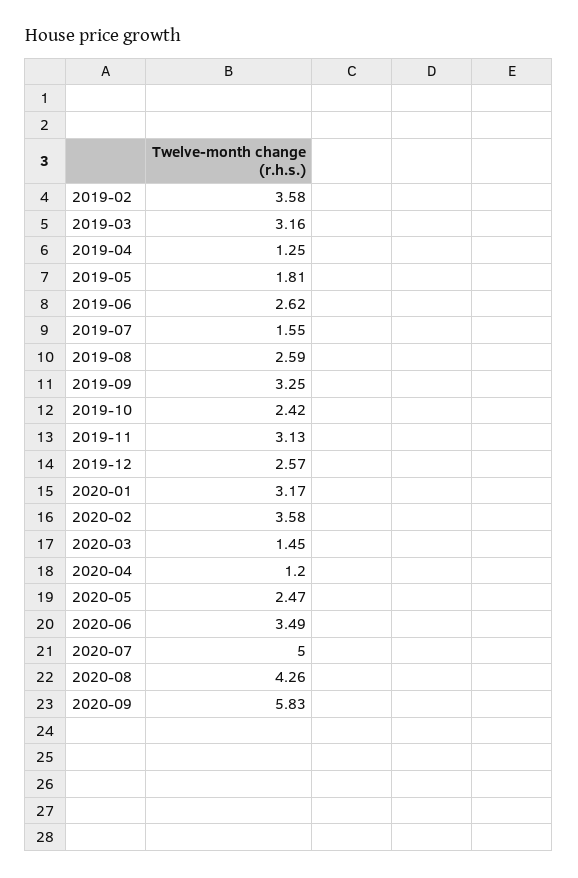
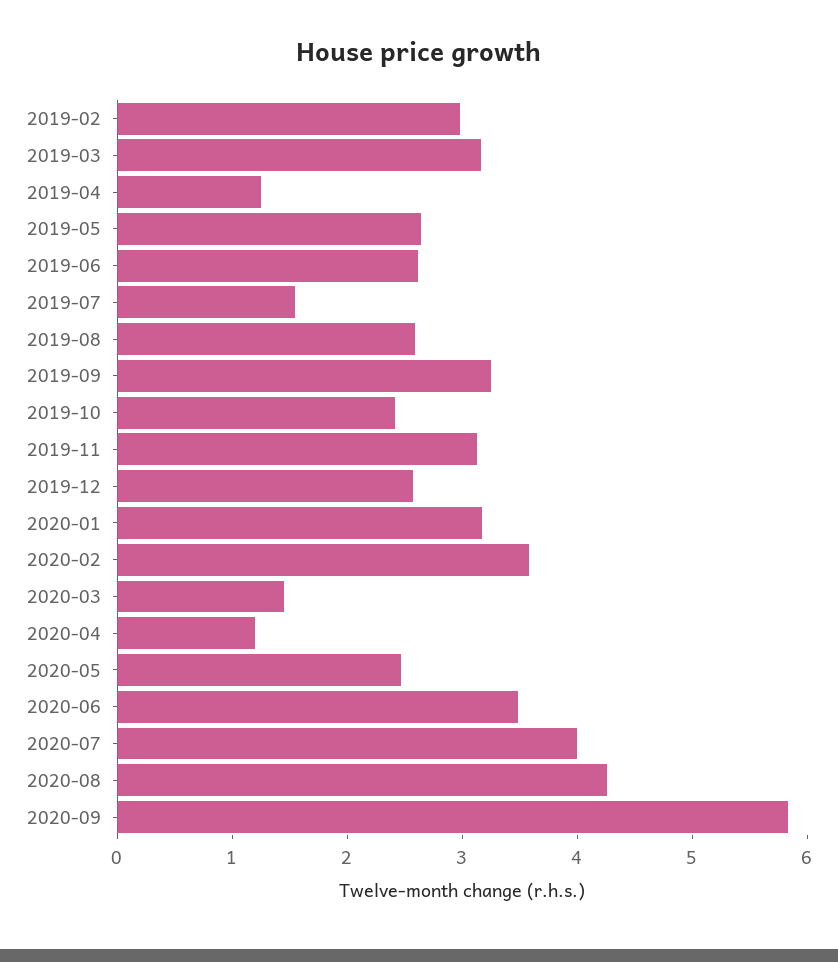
  {
-   "2019-02": 3.58,
+   "2019-02": 3,
    "2019-03": 3.16,
    "2019-04": 1.25,
-   "2019-05": 1.81,
+   "2019-05": 2.6,
    "2019-06": 2.62,
    "2019-07": 1.55,
    "2019-08": 2.59,
    "2019-09": 3.25,
    "2019-10": 2.42,
    "2019-11": 3.13,
    "2019-12": 2.57,
    "2020-01": 3.17,
    "2020-02": 3.58,
    "2020-03": 1.45,
    "2020-04": 1.2,
    "2020-05": 2.47,
    "2020-06": 3.49,
-   "2020-07": 5,
+   "2020-07": 4,
    "2020-08": 4.26,
    "2020-09": 5.83
  }

